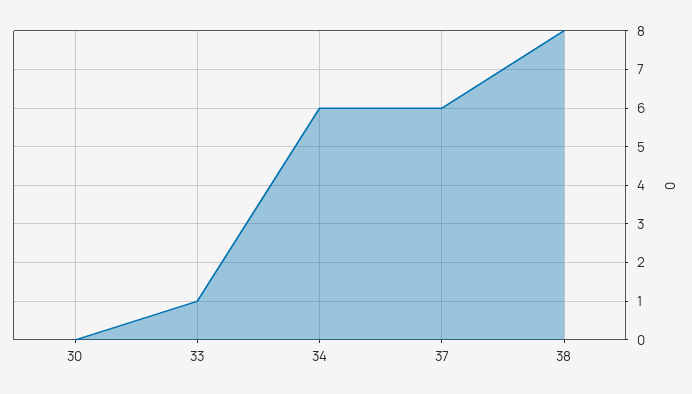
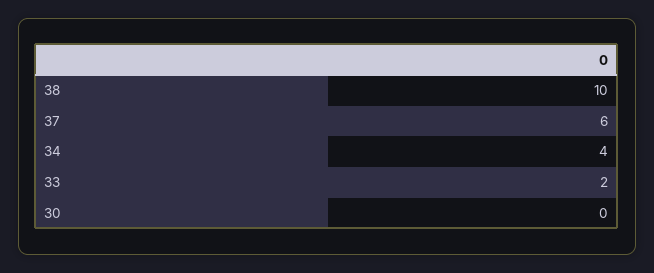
  {
    "30": 0,
-   "33": 1,
+   "33": 2,
-   "34": 6,
+   "34": 4,
    "37": 6,
-   "38": 8
+   "38": 10
  }

